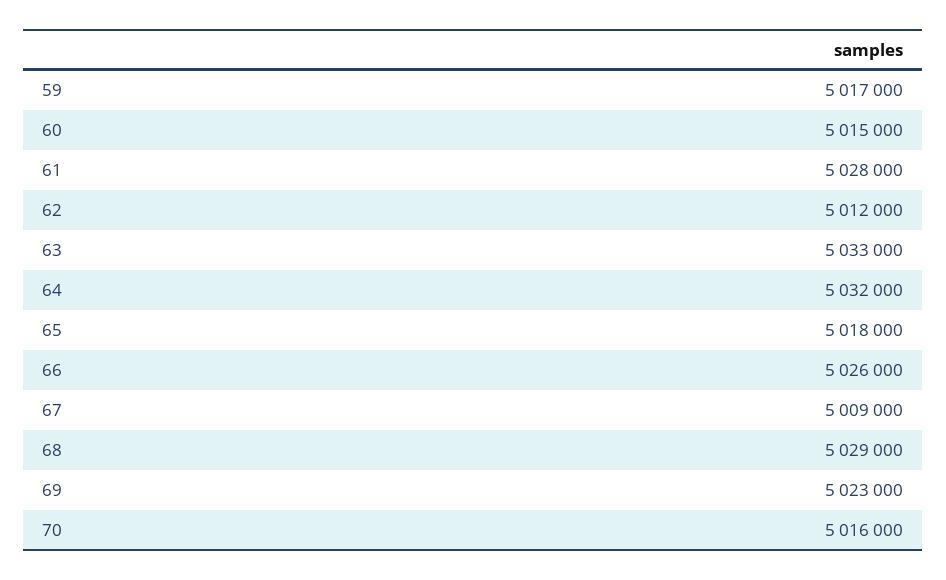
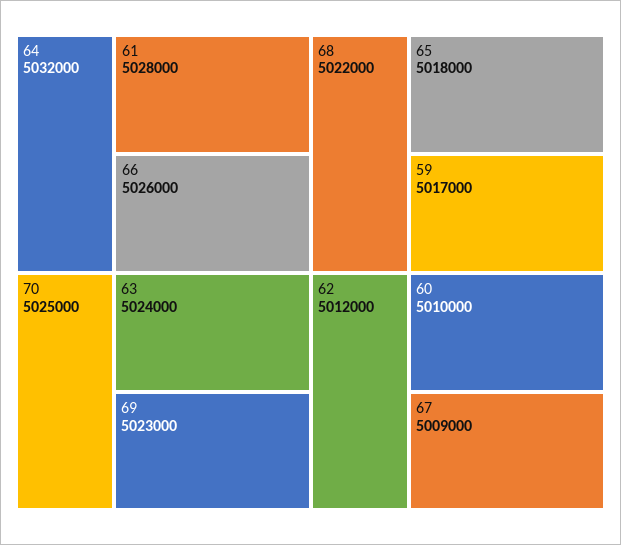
  {
    "59": 5017000,
-   "60": 5015000,
+   "60": 5010000,
    "61": 5028000,
    "62": 5012000,
-   "63": 5033000,
+   "63": 5024000,
    "64": 5032000,
    "65": 5018000,
    "66": 5026000,
    "67": 5009000,
-   "68": 5029000,
+   "68": 5022000,
    "69": 5023000,
-   "70": 5016000
+   "70": 5025000
  }

